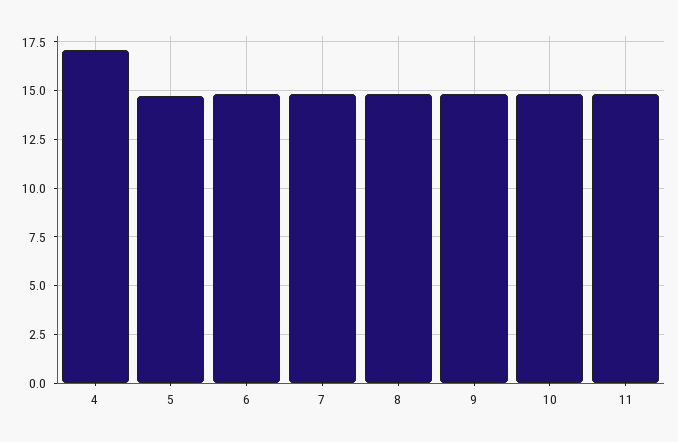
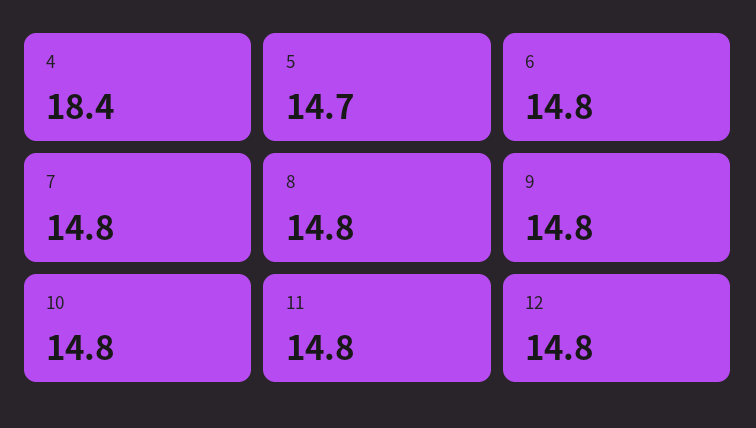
  {
-   "4": 17,
+   "4": 18.4,
    "5": 14.7,
    "6": 14.8,
    "7": 14.8,
    "8": 14.8,
    "9": 14.8,
    "10": 14.8,
-   "11": 14.8
+   "11": 14.8,
+   "12": 14.8
  }

